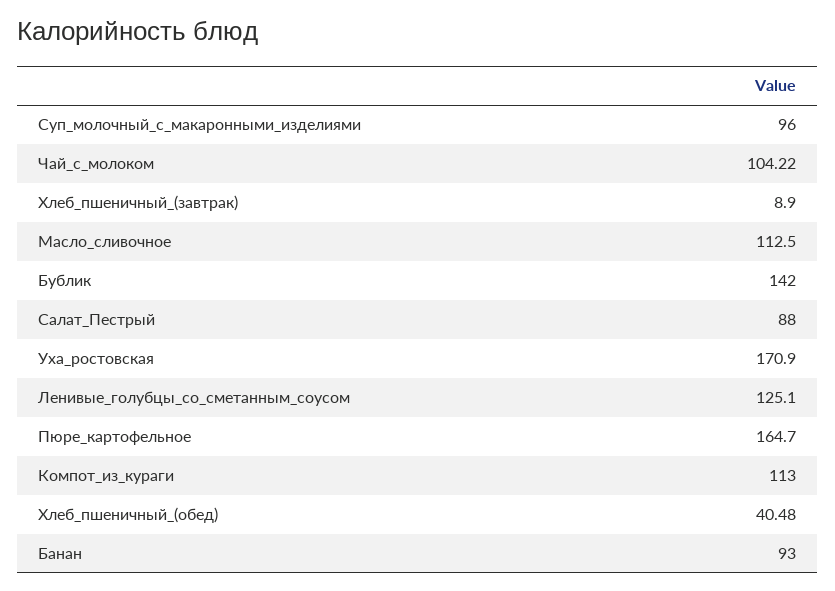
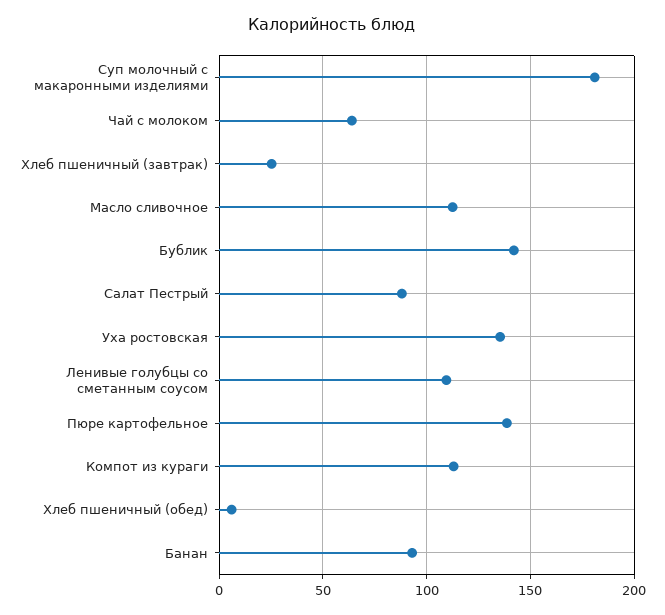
  {
-   "Суп_молочный_с_макаронными_изделиями": 96,
+   "Суп_молочный_с_макаронными_изделиями": 180,
-   "Чай_с_молоком": 104.22,
+   "Чай_с_молоком": 65,
-   "Хлеб_пшеничный_(завтрак)": 8.9,
+   "Хлеб_пшеничный_(завтрак)": 25,
    "Масло_сливочное": 112.5,
    "Бублик": 142,
    "Салат_Пестрый": 88,
-   "Уха_ростовская": 170.9,
+   "Уха_ростовская": 135,
-   "Ленивые_голубцы_со_сметанным_соусом": 125.1,
+   "Ленивые_голубцы_со_сметанным_соусом": 110,
-   "Пюре_картофельное": 164.7,
+   "Пюре_картофельное": 140,
    "Компот_из_кураги": 113,
-   "Хлеб_пшеничный_(обед)": 40.48,
+   "Хлеб_пшеничный_(обед)": 5,
    "Банан": 93
  }

